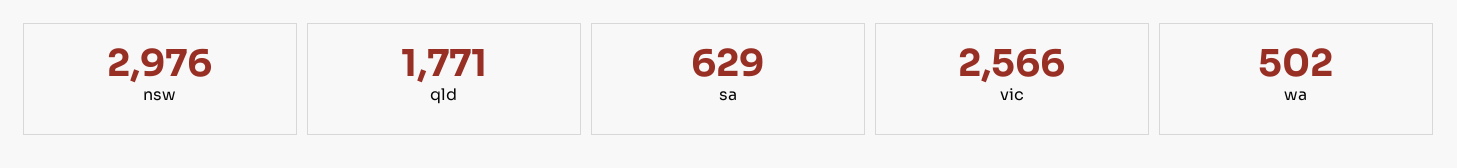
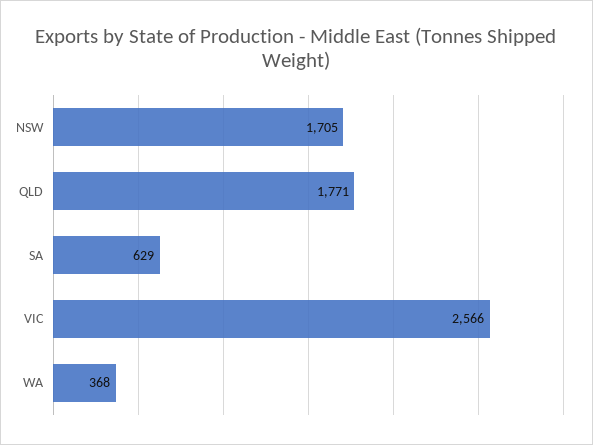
  {
-   "nsw": 2976,
+   "nsw": 1705,
    "qld": 1771,
    "sa": 629,
    "vic": 2566,
-   "wa": 502
+   "wa": 368
  }

